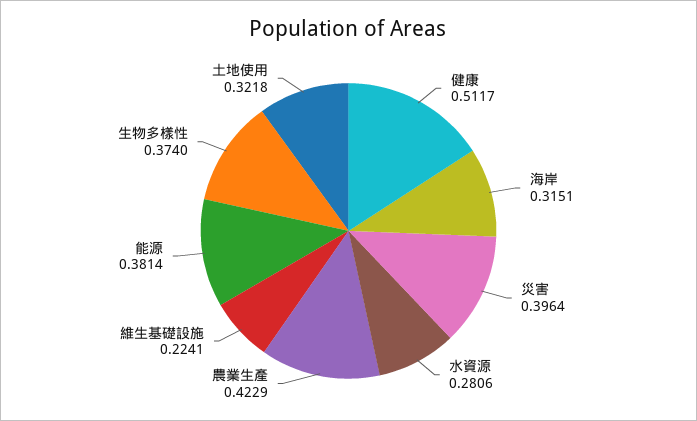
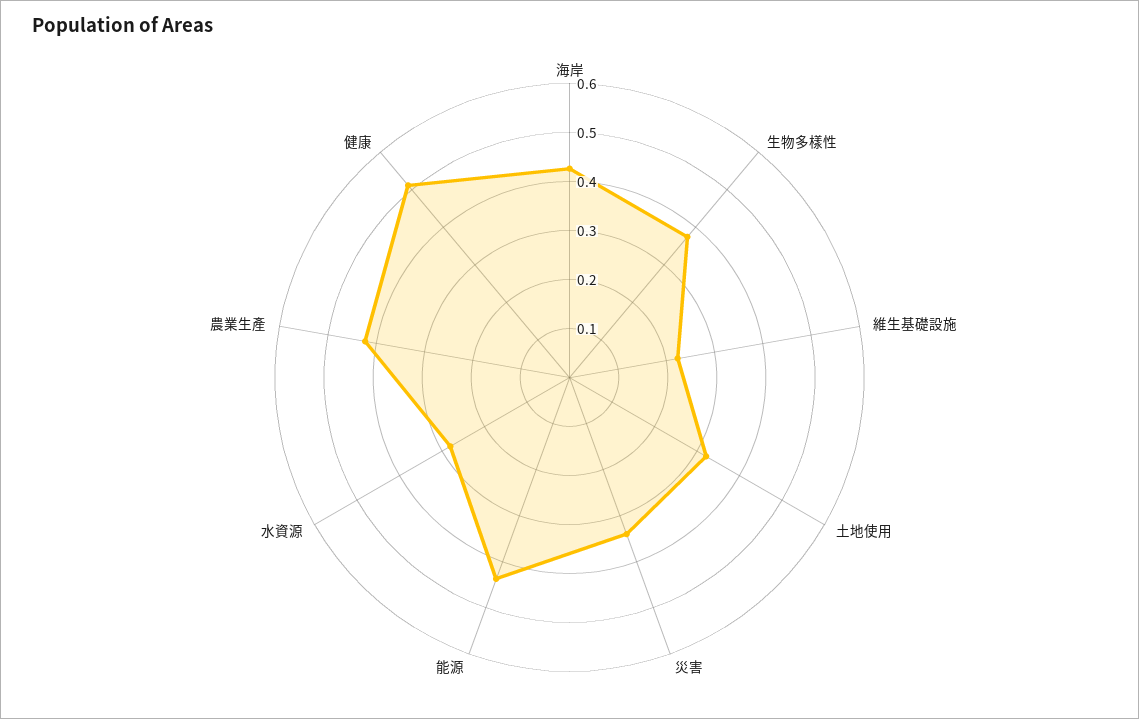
  {
    "健康": 0.5117,
-   "海岸": 0.3151,
+   "海岸": 0.42,
-   "災害": 0.3964,
+   "災害": 0.34,
    "水資源": 0.2806,
    "農業生產": 0.4229,
    "維生基礎設施": 0.2241,
-   "能源": 0.3814,
+   "能源": 0.44,
    "生物多樣性": 0.374,
    "土地使用": 0.3218
  }

